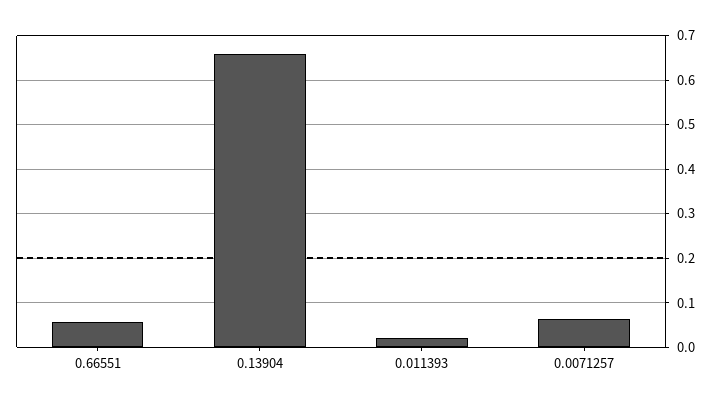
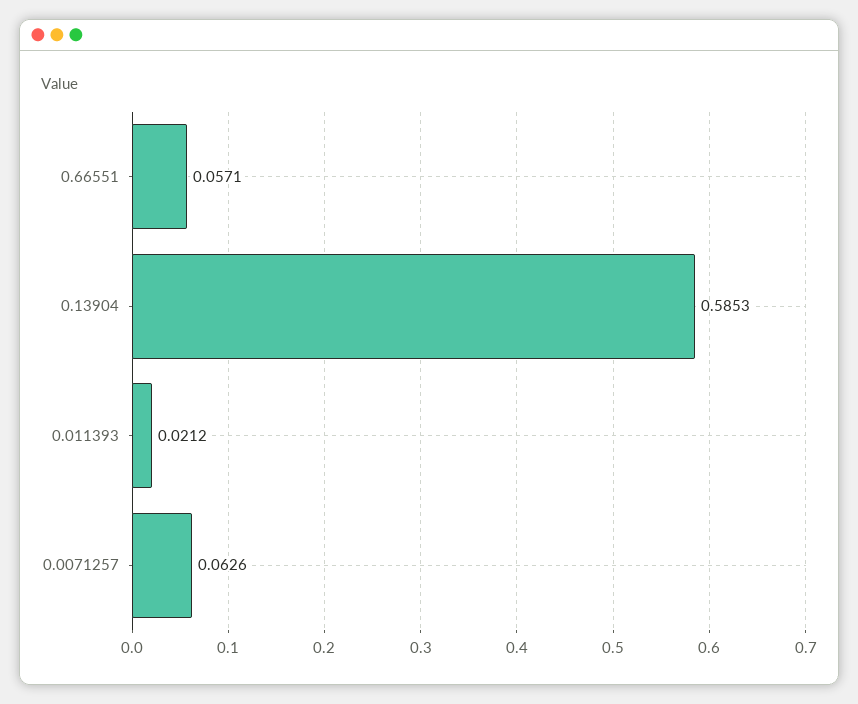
  {
    "0.66551": 0.0571,
-   "0.13904": 0.66,
+   "0.13904": 0.5853,
    "0.011393": 0.0212,
    "0.0071257": 0.0626
  }

